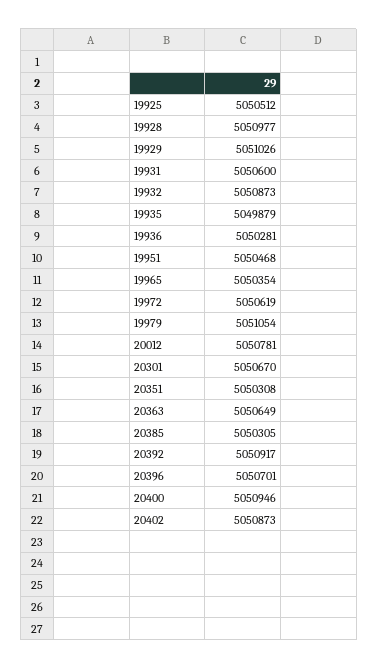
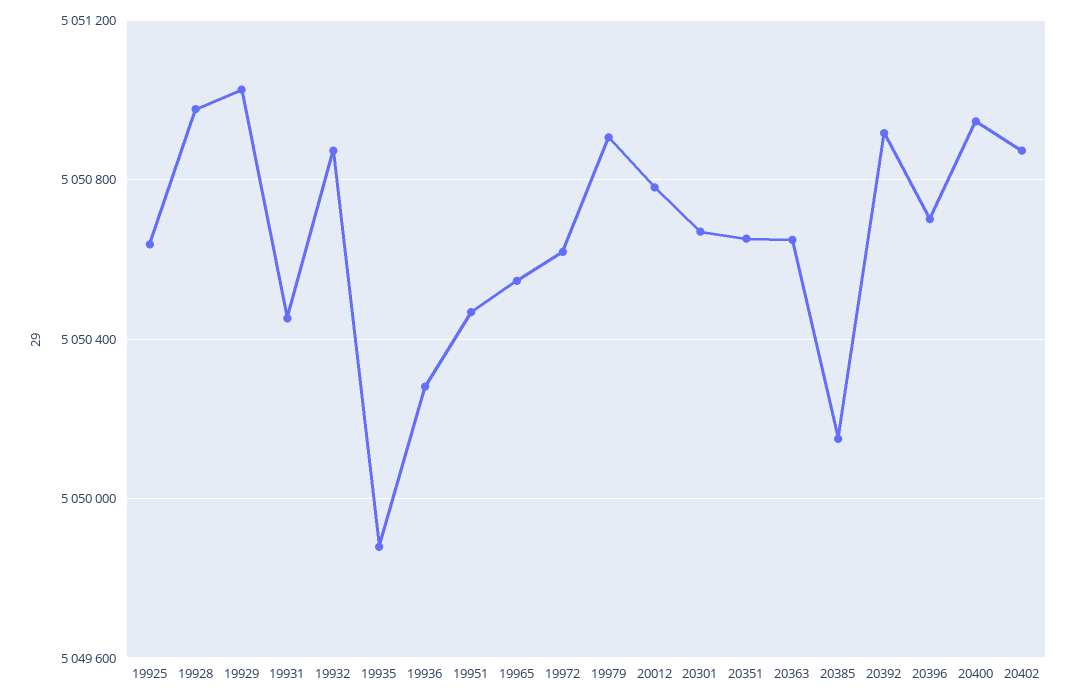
  {
-   "19925": 5050512,
+   "19925": 5050650,
    "19928": 5050977,
    "19929": 5051026,
-   "19931": 5050600,
+   "19931": 5050450,
    "19932": 5050873,
    "19935": 5049879,
    "19936": 5050281,
    "19951": 5050468,
-   "19965": 5050354,
+   "19965": 5050550,
    "19972": 5050619,
-   "19979": 5051054,
+   "19979": 5050900,
    "20012": 5050781,
    "20301": 5050670,
-   "20351": 5050308,
+   "20351": 5050650,
    "20363": 5050649,
-   "20385": 5050305,
+   "20385": 5050150,
    "20392": 5050917,
    "20396": 5050701,
    "20400": 5050946,
    "20402": 5050873
  }

